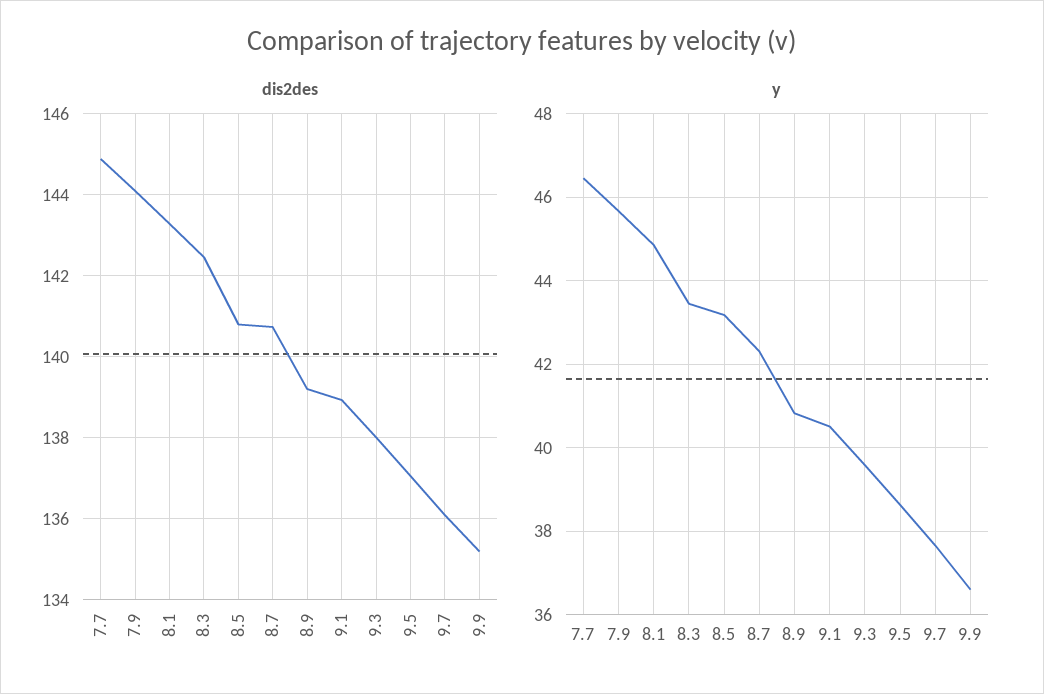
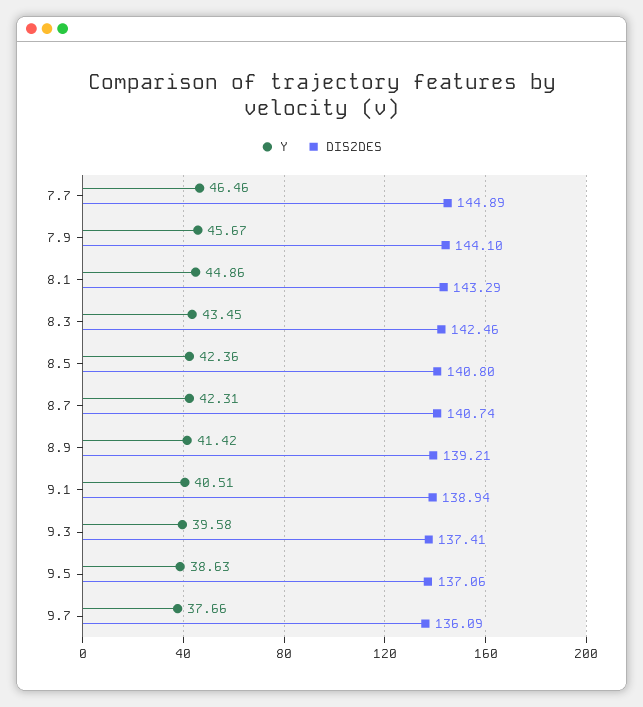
  {
    "dis2des": {
      "7.7": 144.89,
      "7.9": 144.1,
      "8.1": 143.29,
      "8.3": 142.46,
      "8.5": 140.8,
      "8.7": 140.74,
      "8.9": 139.21,
      "9.1": 138.94,
-     "9.3": 138,
+     "9.3": 137.41,
      "9.5": 137.06,
-     "9.7": 136.09,
+     "9.7": 136.09
-     "9.9": 135.2
    },
    "y": {
      "7.7": 46.46,
      "7.9": 45.67,
      "8.1": 44.86,
      "8.3": 43.45,
-     "8.5": 43.2,
+     "8.5": 42.36,
      "8.7": 42.31,
-     "8.9": 40.8,
+     "8.9": 41.42,
      "9.1": 40.51,
      "9.3": 39.58,
      "9.5": 38.63,
-     "9.7": 37.66,
+     "9.7": 37.66
-     "9.9": 36.6
    }
  }

